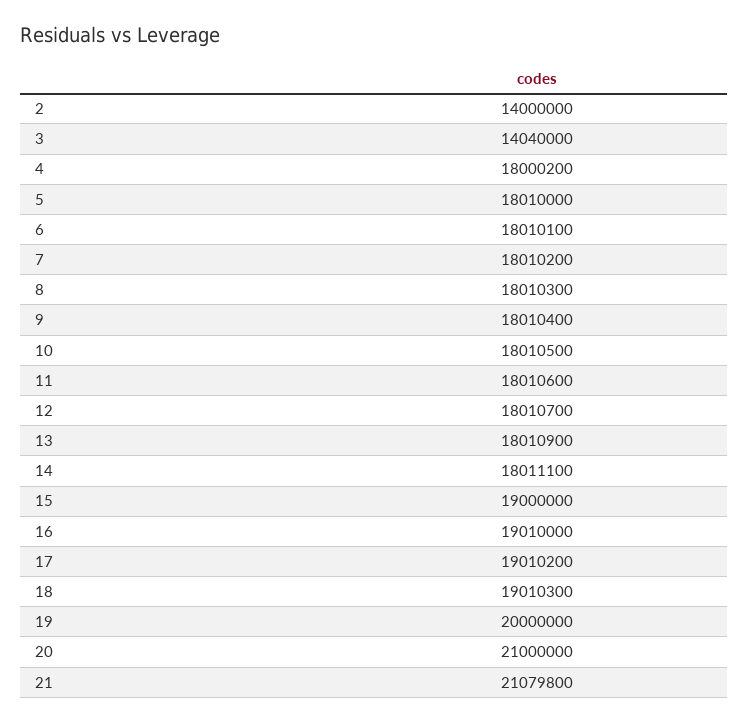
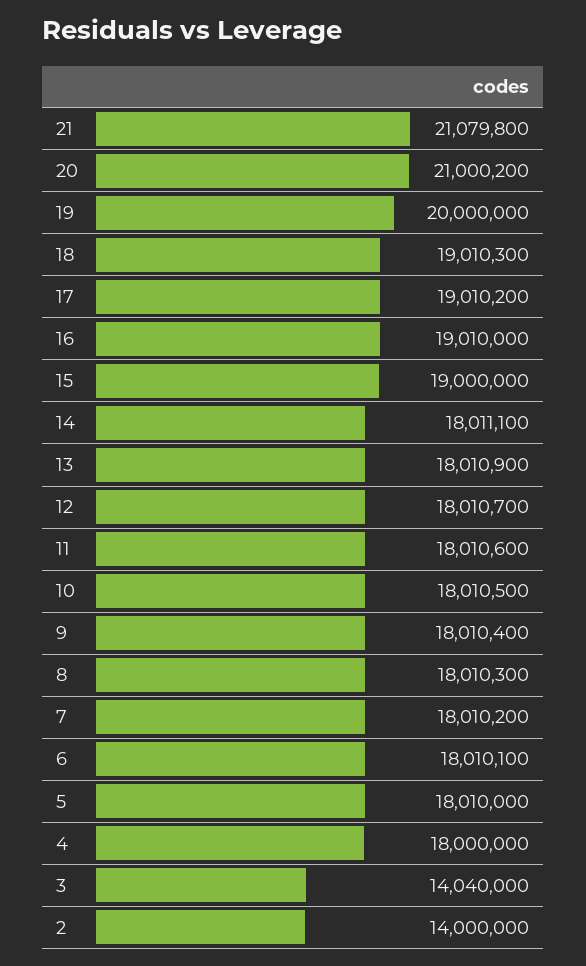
  {
    "2": 14000000,
    "3": 14040000,
-   "4": 18000200,
+   "4": 18000000,
    "5": 18010000,
    "6": 18010100,
    "7": 18010200,
    "8": 18010300,
    "9": 18010400,
    "10": 18010500,
    "11": 18010600,
    "12": 18010700,
    "13": 18010900,
    "14": 18011100,
    "15": 19000000,
    "16": 19010000,
    "17": 19010200,
    "18": 19010300,
    "19": 20000000,
-   "20": 21000000,
+   "20": 21000200,
    "21": 21079800
  }

